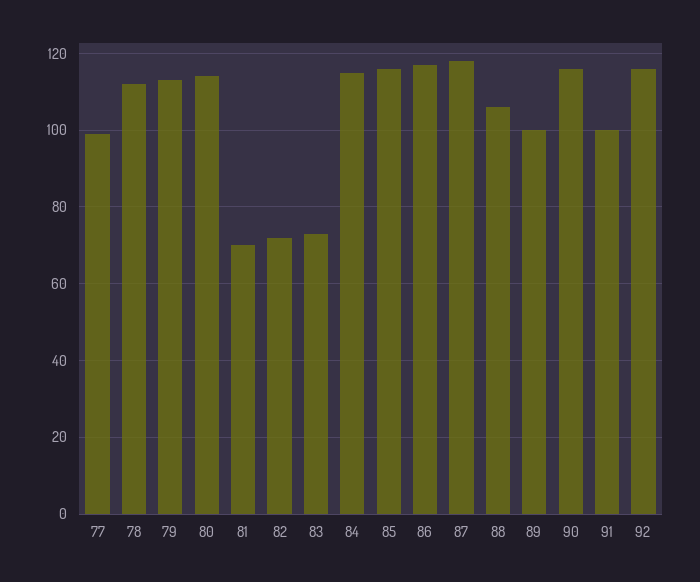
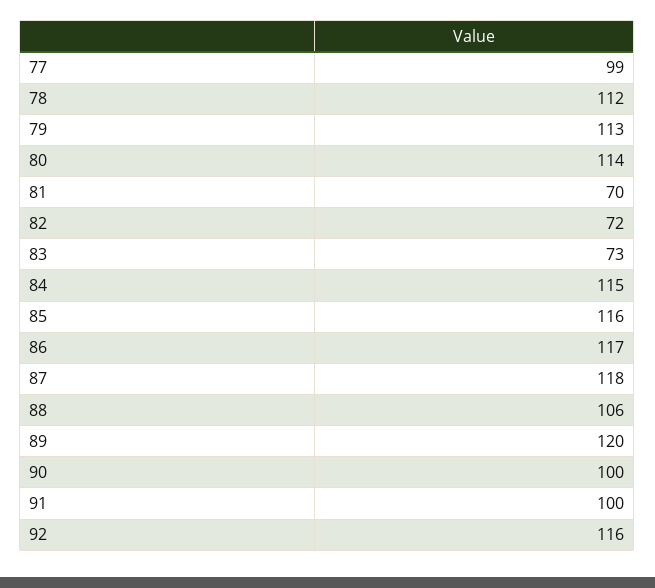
  {
    "77": 99,
    "78": 112,
    "79": 113,
    "80": 114,
    "81": 70,
    "82": 72,
    "83": 73,
    "84": 115,
    "85": 116,
    "86": 117,
    "87": 118,
    "88": 106,
-   "89": 100,
+   "89": 120,
-   "90": 115,
+   "90": 100,
    "91": 100,
    "92": 116
  }

